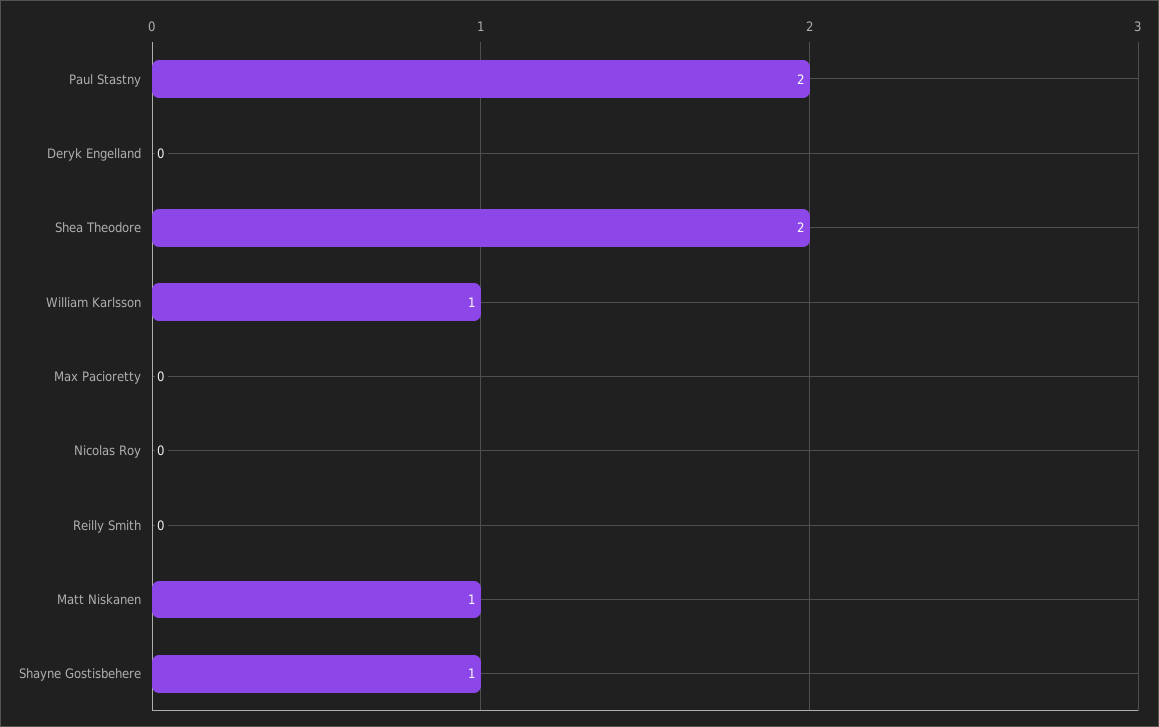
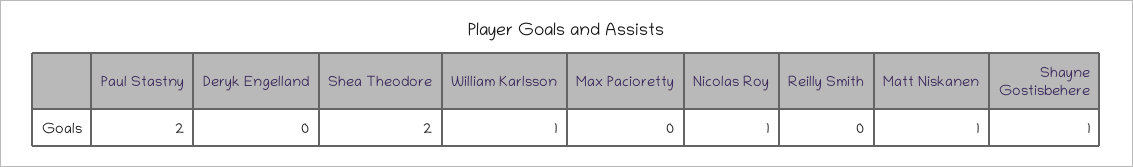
  {
    "Paul Stastny": 2,
    "Deryk Engelland": 0,
    "Shea Theodore": 2,
    "William Karlsson": 1,
    "Max Pacioretty": 0,
-   "Nicolas Roy": 0,
+   "Nicolas Roy": 1,
    "Reilly Smith": 0,
    "Matt Niskanen": 1,
    "Shayne Gostisbehere": 1
  }

